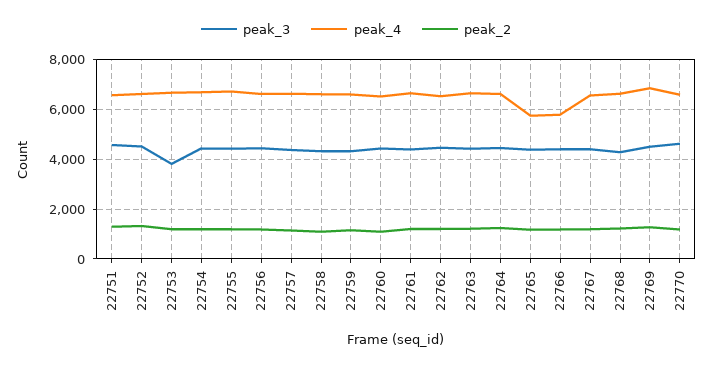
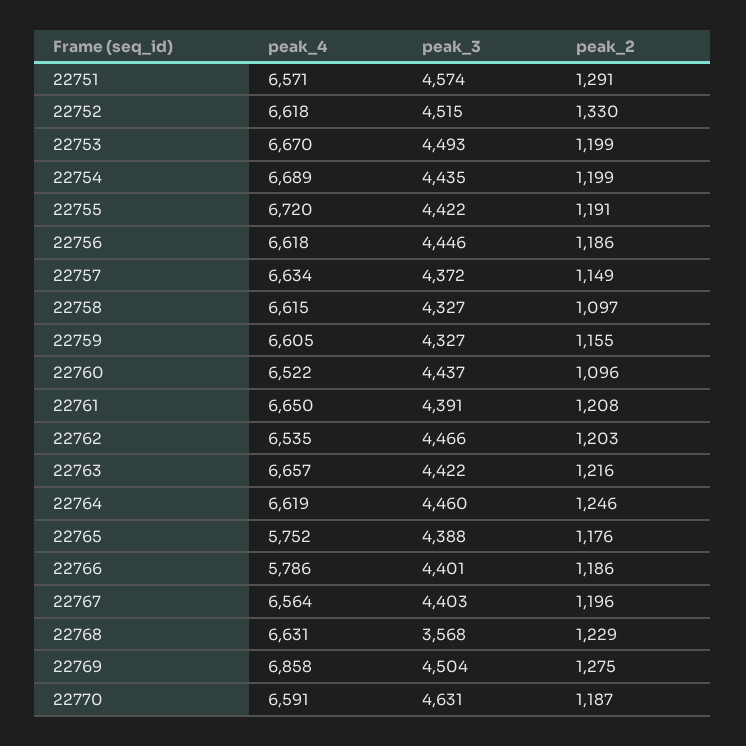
  {
    "peak_3": {
      "22751": 4574,
      "22752": 4515,
-     "22753": 3750,
+     "22753": 4493,
      "22754": 4435,
      "22755": 4422,
      "22756": 4446,
      "22757": 4372,
      "22758": 4327,
      "22759": 4327,
      "22760": 4437,
      "22761": 4391,
      "22762": 4466,
      "22763": 4422,
      "22764": 4460,
      "22765": 4388,
      "22766": 4401,
      "22767": 4403,
-     "22768": 4250,
+     "22768": 3568,
      "22769": 4504,
      "22770": 4631
    },
    "peak_4": {
      "22751": 6571,
      "22752": 6618,
      "22753": 6670,
      "22754": 6689,
      "22755": 6720,
      "22756": 6618,
      "22757": 6634,
      "22758": 6615,
      "22759": 6605,
      "22760": 6522,
      "22761": 6650,
      "22762": 6535,
      "22763": 6657,
      "22764": 6619,
      "22765": 5752,
      "22766": 5786,
      "22767": 6564,
      "22768": 6631,
      "22769": 6858,
      "22770": 6591
    },
    "peak_2": {
      "22751": 1291,
      "22752": 1330,
      "22753": 1199,
      "22754": 1199,
      "22755": 1191,
      "22756": 1186,
      "22757": 1149,
      "22758": 1097,
      "22759": 1155,
      "22760": 1096,
      "22761": 1208,
      "22762": 1203,
      "22763": 1216,
      "22764": 1246,
      "22765": 1176,
      "22766": 1186,
      "22767": 1196,
      "22768": 1229,
      "22769": 1275,
      "22770": 1187
    }
  }

